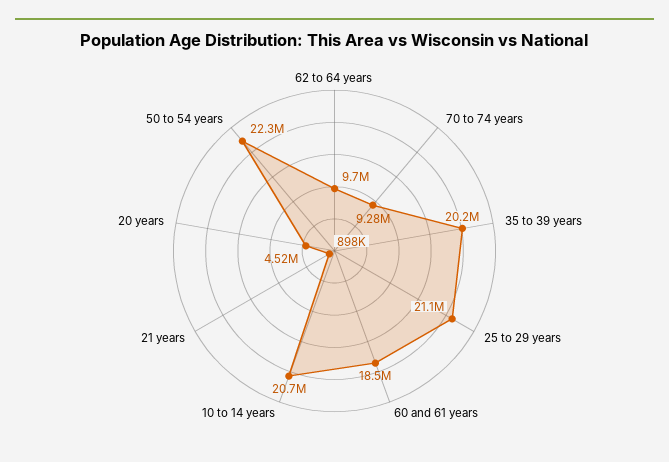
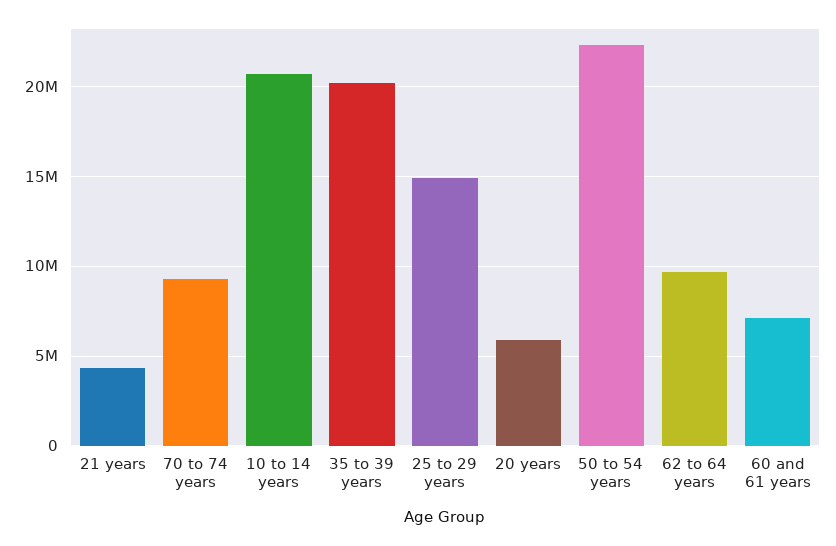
  {
    "62 to 64 years": 9700000,
    "70 to 74 years": 9280000,
    "35 to 39 years": 20200000,
-   "25 to 29 years": 21100000,
+   "25 to 29 years": 15000000,
-   "60 and 61 years": 18500000,
+   "60 and 61 years": 7000000,
    "10 to 14 years": 20700000,
-   "21 years": 898000,
+   "21 years": 4500000,
-   "20 years": 4520000,
+   "20 years": 6000000,
    "50 to 54 years": 22300000
  }

